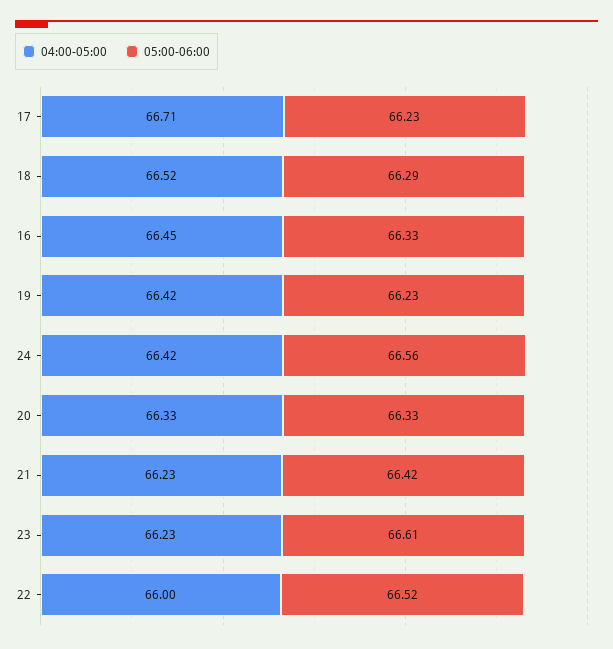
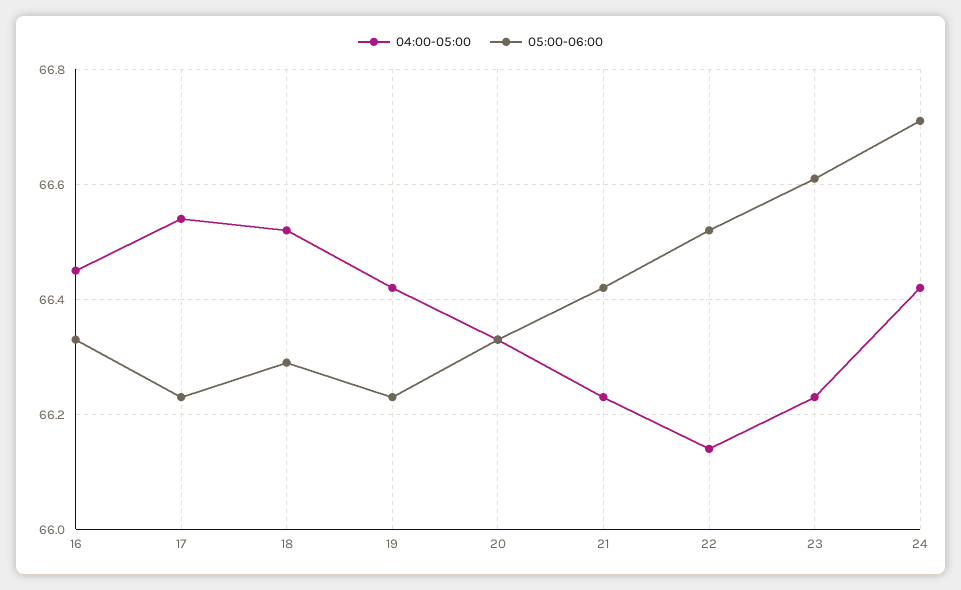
  {
    "04:00-05:00": {
-     "17": 66.71,
+     "17": 66.55,
      "18": 66.52,
      "16": 66.45,
      "19": 66.42,
      "24": 66.42,
      "20": 66.33,
      "21": 66.23,
      "23": 66.23,
-     "22": 66
+     "22": 66.15
    },
    "05:00-06:00": {
      "17": 66.23,
      "18": 66.29,
      "16": 66.33,
      "19": 66.23,
-     "24": 66.56,
+     "24": 66.7,
      "20": 66.33,
      "21": 66.42,
      "23": 66.61,
      "22": 66.52
    }
  }

